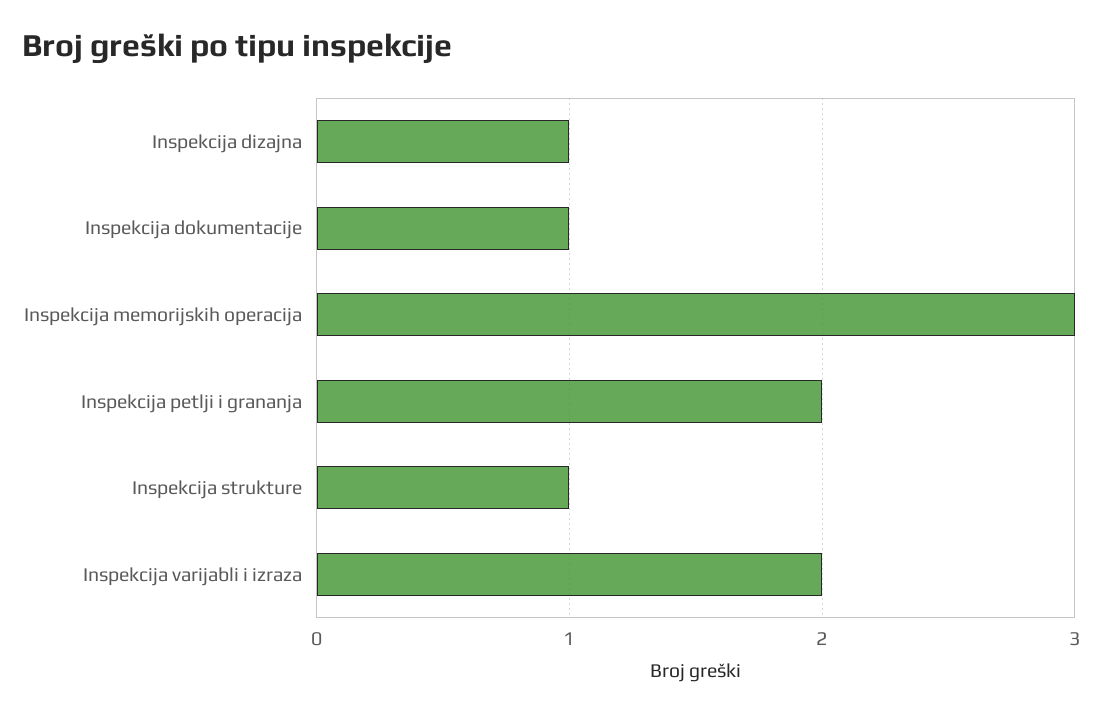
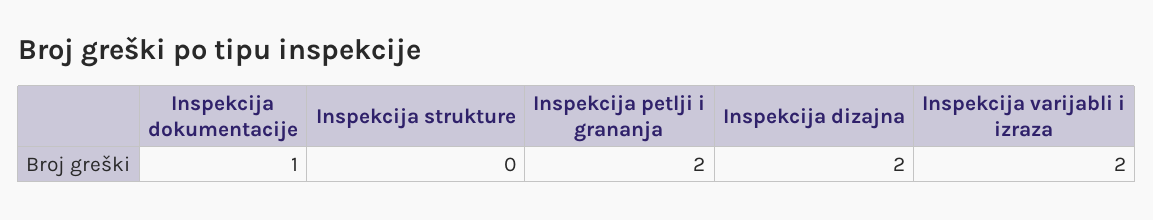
  {
-   "Inspekcija dizajna": 1,
+   "Inspekcija dizajna": 2,
    "Inspekcija dokumentacije": 1,
-   "Inspekcija memorijskih operacija": 3,
    "Inspekcija petlji i grananja": 2,
-   "Inspekcija strukture": 1,
+   "Inspekcija strukture": 0,
    "Inspekcija varijabli i izraza": 2
  }

